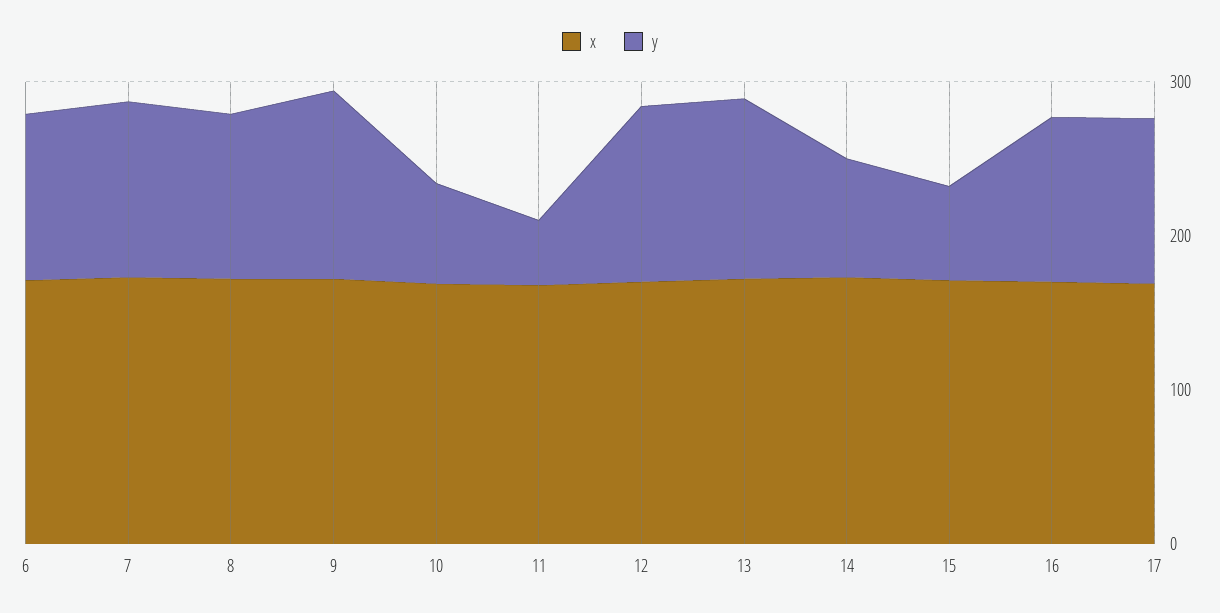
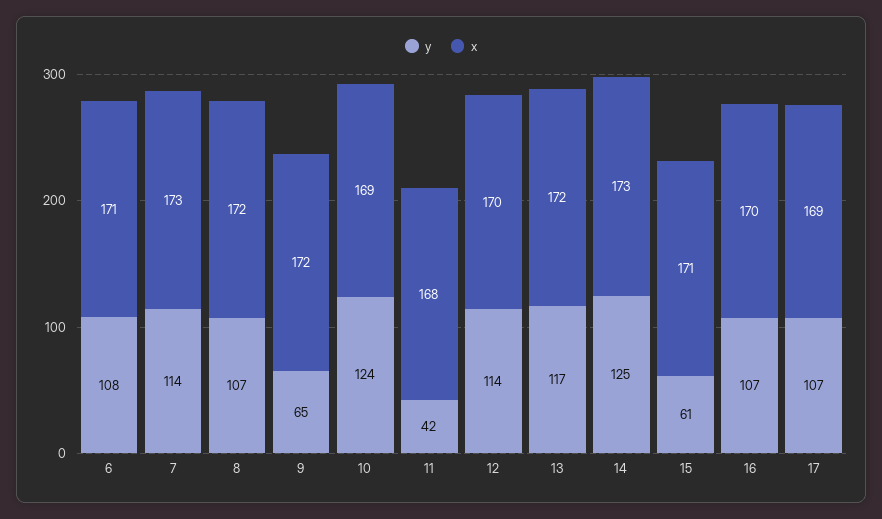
  {
    "x": {
      "6": 171,
      "7": 173,
      "8": 172,
      "9": 172,
      "10": 169,
      "11": 168,
      "12": 170,
      "13": 172,
      "14": 173,
      "15": 171,
      "16": 170,
      "17": 169
    },
    "y": {
      "6": 108,
      "7": 114,
      "8": 107,
-     "9": 120,
+     "9": 65,
-     "10": 60,
+     "10": 124,
      "11": 42,
      "12": 114,
      "13": 117,
-     "14": 80,
+     "14": 125,
      "15": 61,
      "16": 107,
      "17": 107
    }
  }

